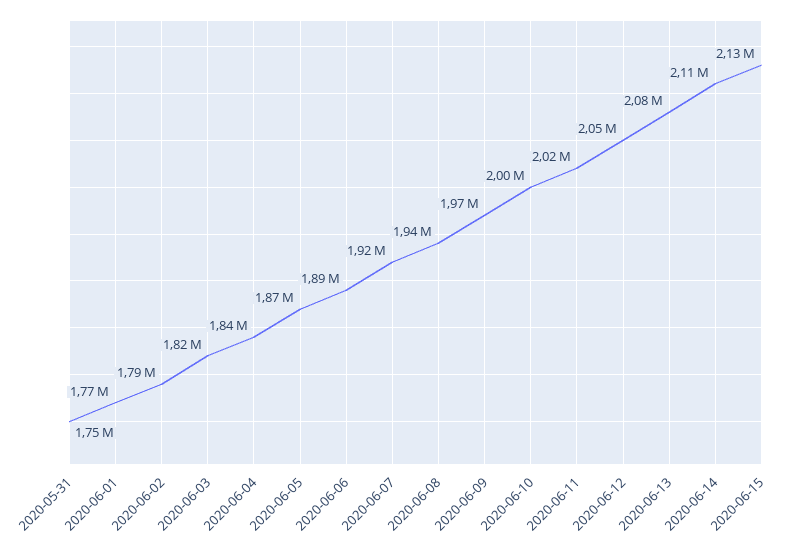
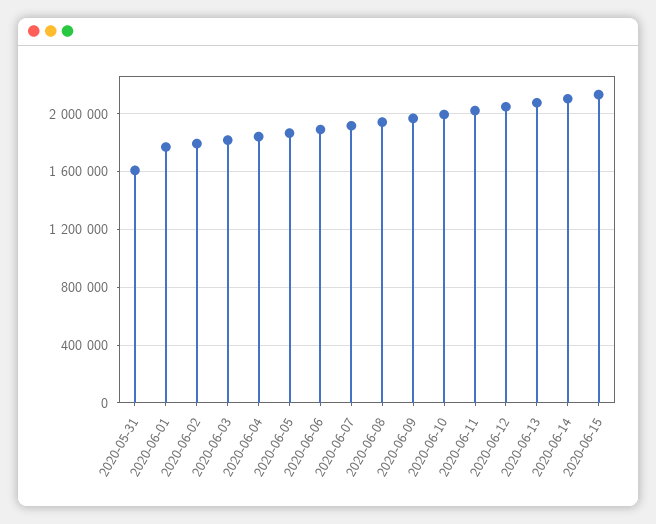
  {
-   "2020-05-31": 1750000,
+   "2020-05-31": 1600000,
    "2020-06-01": 1770000,
    "2020-06-02": 1790000,
    "2020-06-03": 1820000,
    "2020-06-04": 1840000,
    "2020-06-05": 1870000,
    "2020-06-06": 1890000,
    "2020-06-07": 1920000,
    "2020-06-08": 1940000,
    "2020-06-09": 1970000,
    "2020-06-10": 2000000,
    "2020-06-11": 2020000,
    "2020-06-12": 2050000,
    "2020-06-13": 2080000,
    "2020-06-14": 2110000,
    "2020-06-15": 2130000
  }

